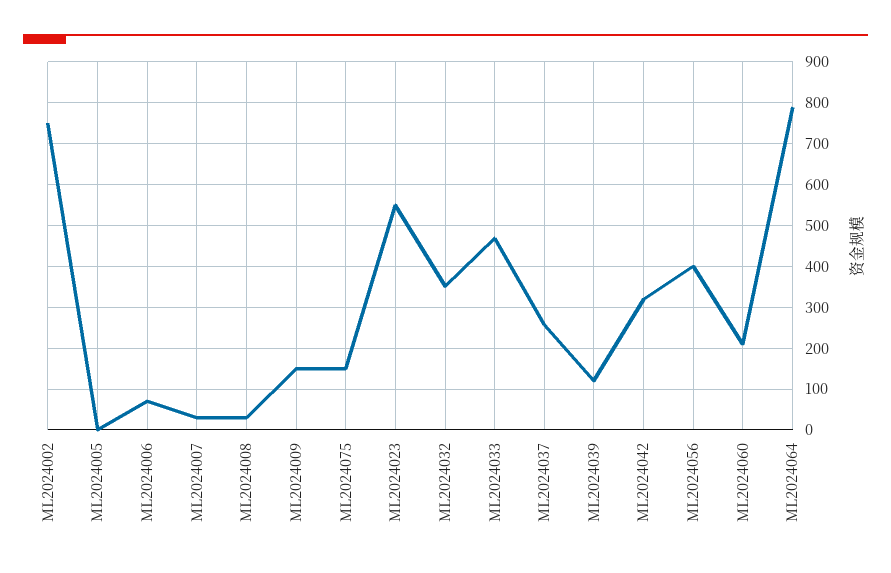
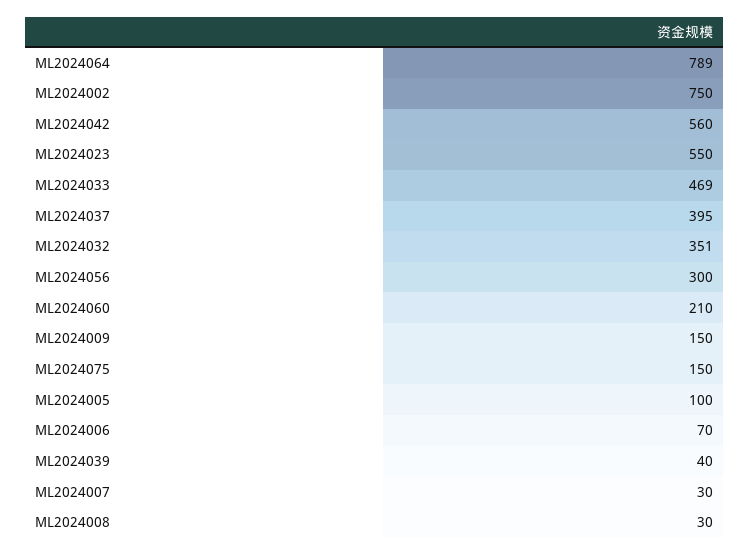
  {
    "ML2024002": 750,
-   "ML2024005": 0,
+   "ML2024005": 100,
    "ML2024006": 70,
    "ML2024007": 30,
    "ML2024008": 30,
    "ML2024009": 150,
    "ML2024075": 150,
    "ML2024023": 550,
    "ML2024032": 351,
    "ML2024033": 469,
-   "ML2024037": 260,
+   "ML2024037": 395,
-   "ML2024039": 120,
+   "ML2024039": 40,
-   "ML2024042": 320,
+   "ML2024042": 560,
-   "ML2024056": 400,
+   "ML2024056": 300,
    "ML2024060": 210,
    "ML2024064": 789
  }

